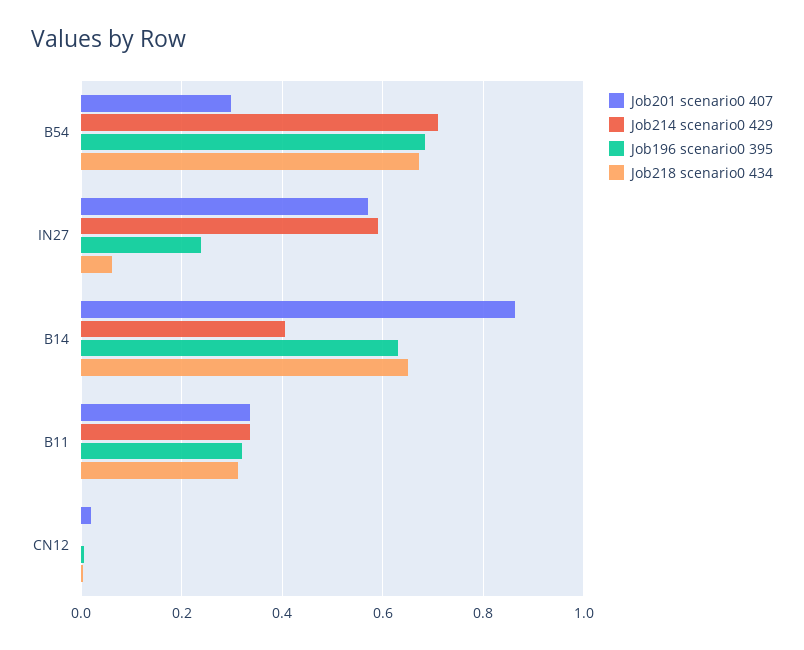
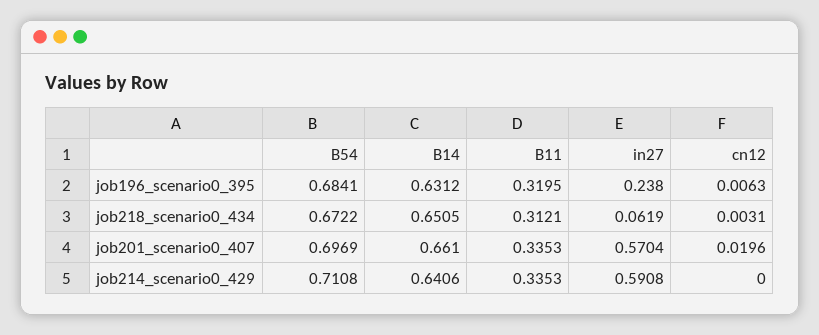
  {
    "Job201 scenario0 407": {
-     "B54": 0.3,
+     "B54": 0.6969,
      "IN27": 0.5704,
-     "B14": 0.86,
+     "B14": 0.661,
      "B11": 0.3353,
      "CN12": 0.0196
    },
    "Job214 scenario0 429": {
      "B54": 0.7108,
      "IN27": 0.5908,
-     "B14": 0.4,
+     "B14": 0.6406,
      "B11": 0.3353,
      "CN12": 0
    },
    "Job196 scenario0 395": {
      "B54": 0.6841,
      "IN27": 0.238,
      "B14": 0.6312,
      "B11": 0.3195,
      "CN12": 0.0063
    },
    "Job218 scenario0 434": {
      "B54": 0.6722,
      "IN27": 0.0619,
      "B14": 0.6505,
      "B11": 0.3121,
      "CN12": 0.0031
    }
  }

